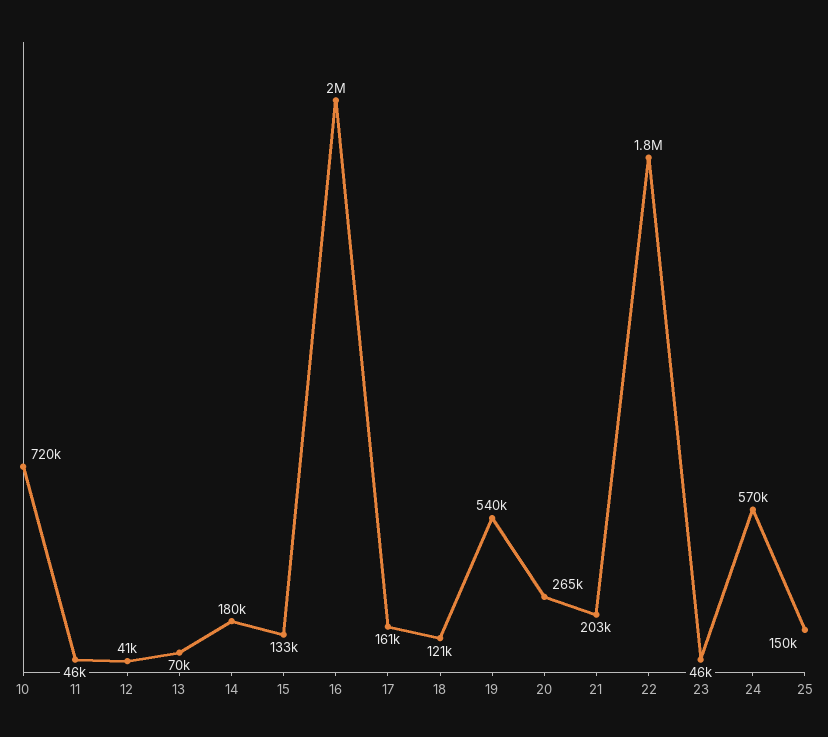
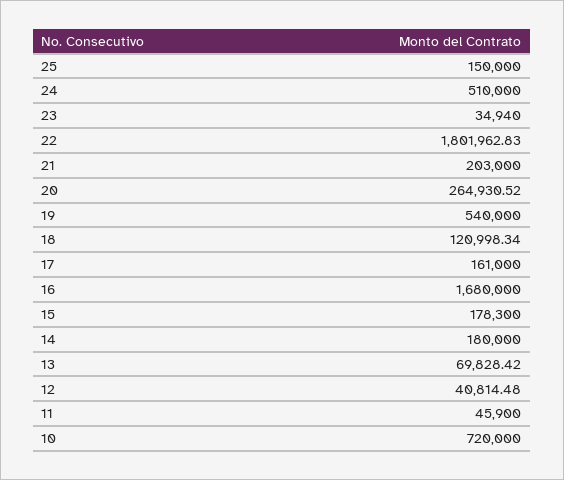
  {
    "10": 720000,
    "11": 45900,
    "12": 40814.48,
    "13": 69828.42,
    "14": 180000,
-   "15": 133000,
+   "15": 178300,
-   "16": 2000000,
+   "16": 1680000,
    "17": 161000,
    "18": 120998.34,
    "19": 540000,
    "20": 264930.52,
    "21": 203000,
    "22": 1801962.83,
-   "23": 46000,
+   "23": 34940,
-   "24": 570000,
+   "24": 510000,
    "25": 150000
  }

